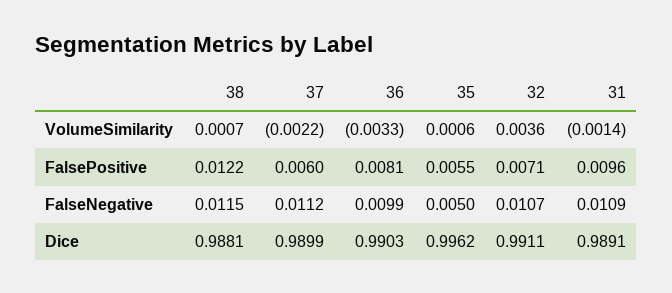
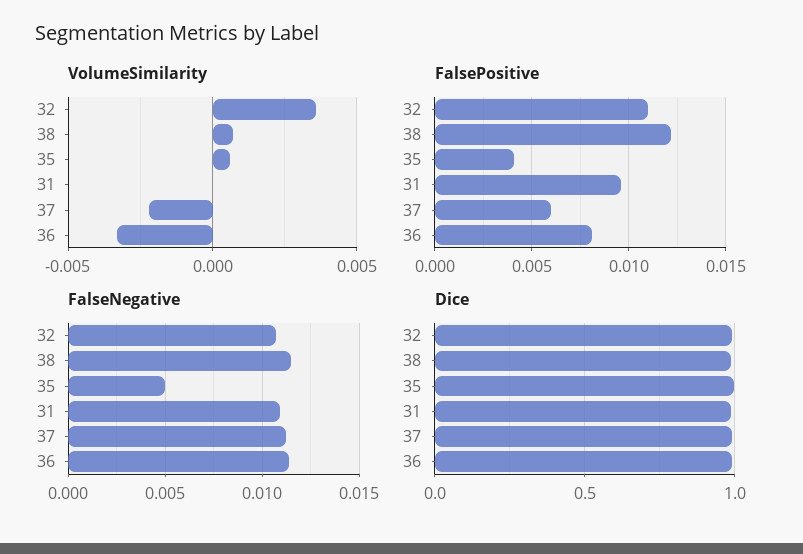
  {
    "VolumeSimilarity": {
      "38": 0.0007,
      "37": -0.0022,
      "36": -0.0033,
      "35": 0.0006,
      "32": 0.0036,
-     "31": -0.0014
+     "31": 0
    },
    "FalsePositive": {
      "38": 0.0122,
      "37": 0.006,
      "36": 0.0081,
-     "35": 0.0055,
+     "35": 0.004,
-     "32": 0.0071,
+     "32": 0.011,
      "31": 0.0096
    },
    "FalseNegative": {
      "38": 0.0115,
      "37": 0.0112,
-     "36": 0.0099,
+     "36": 0.0115,
      "35": 0.005,
      "32": 0.0107,
      "31": 0.0109
    },
    "Dice": {
      "38": 0.9881,
      "37": 0.9899,
      "36": 0.9903,
      "35": 0.9962,
      "32": 0.9911,
      "31": 0.9891
    }
  }

